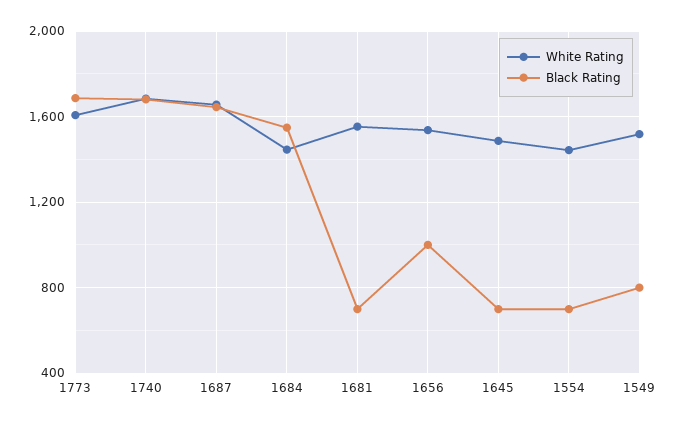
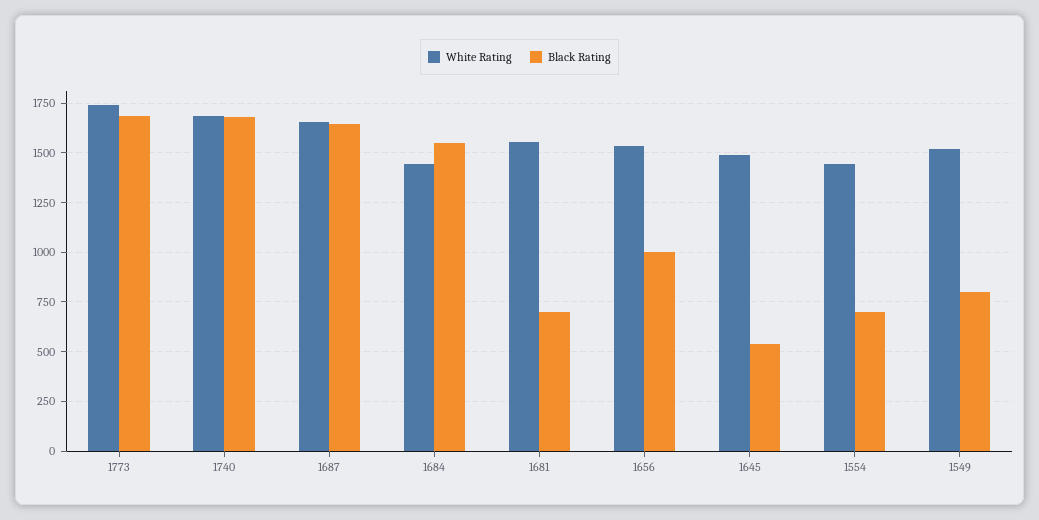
  {
    "White Rating": {
-     "1773": 1600,
+     "1773": 1750,
      "1740": 1700,
      "1687": 1650,
      "1684": 1450,
      "1681": 1550,
      "1656": 1550,
      "1645": 1500,
      "1554": 1450,
      "1549": 1500
    },
    "Black Rating": {
      "1773": 1700,
      "1740": 1700,
      "1687": 1650,
      "1684": 1550,
      "1681": 700,
      "1656": 1000,
-     "1645": 700,
+     "1645": 550,
      "1554": 700,
      "1549": 800
    }
  }

